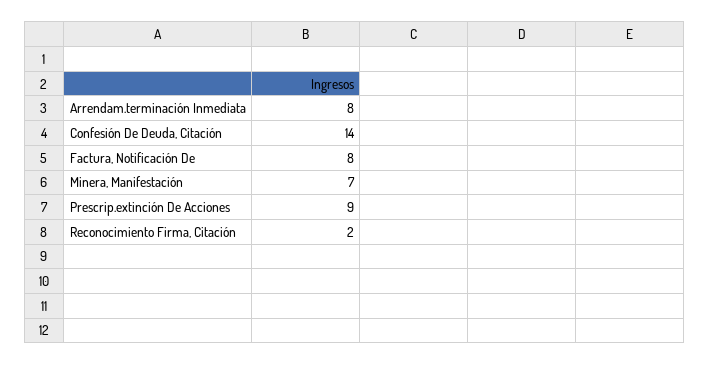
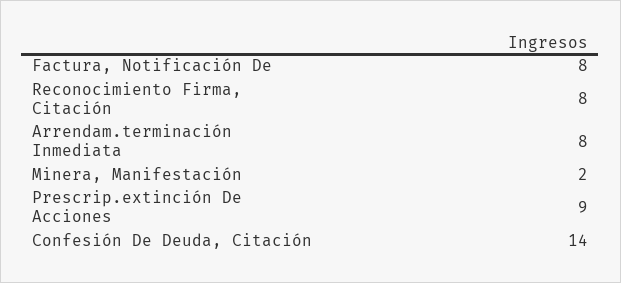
  {
    "Arrendam.terminación Inmediata": 8,
    "Confesión De Deuda, Citación": 14,
    "Factura, Notificación De": 8,
-   "Minera, Manifestación": 7,
+   "Minera, Manifestación": 2,
    "Prescrip.extinción De Acciones": 9,
-   "Reconocimiento Firma, Citación": 2
+   "Reconocimiento Firma, Citación": 8
  }

